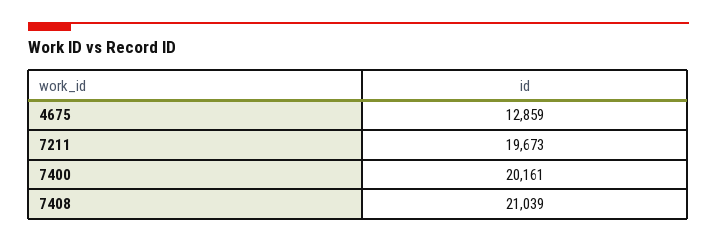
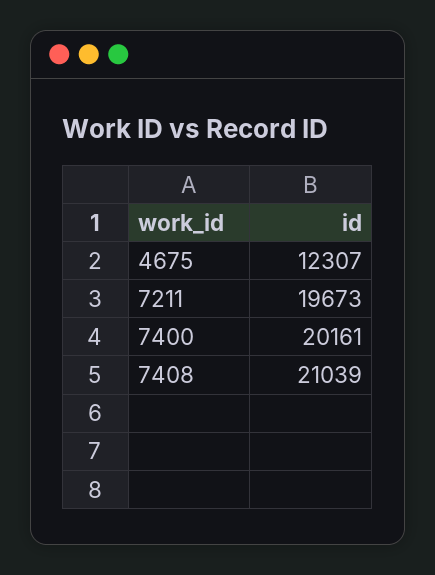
  {
-   "4675": 12859,
+   "4675": 12307,
    "7211": 19673,
    "7400": 20161,
    "7408": 21039
  }

